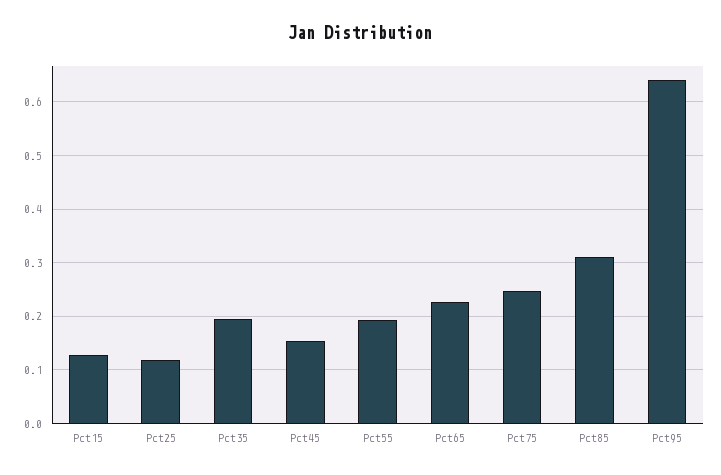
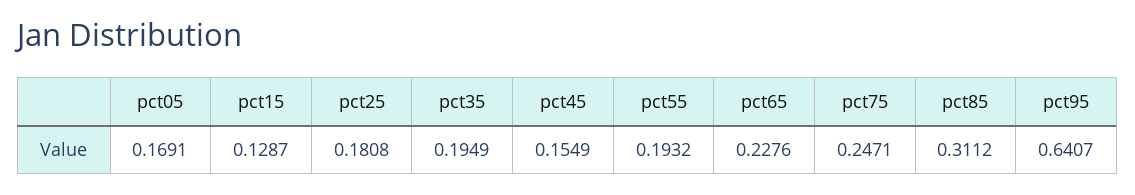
  {
    "Pct15": 0.1287,
-   "Pct25": 0.12,
+   "Pct25": 0.1808,
    "Pct35": 0.1949,
    "Pct45": 0.1549,
    "Pct55": 0.1932,
    "Pct65": 0.2276,
    "Pct75": 0.2471,
    "Pct85": 0.3112,
-   "Pct95": 0.6407
+   "Pct95": 0.6407,
+   "pct05": 0.1691
  }

